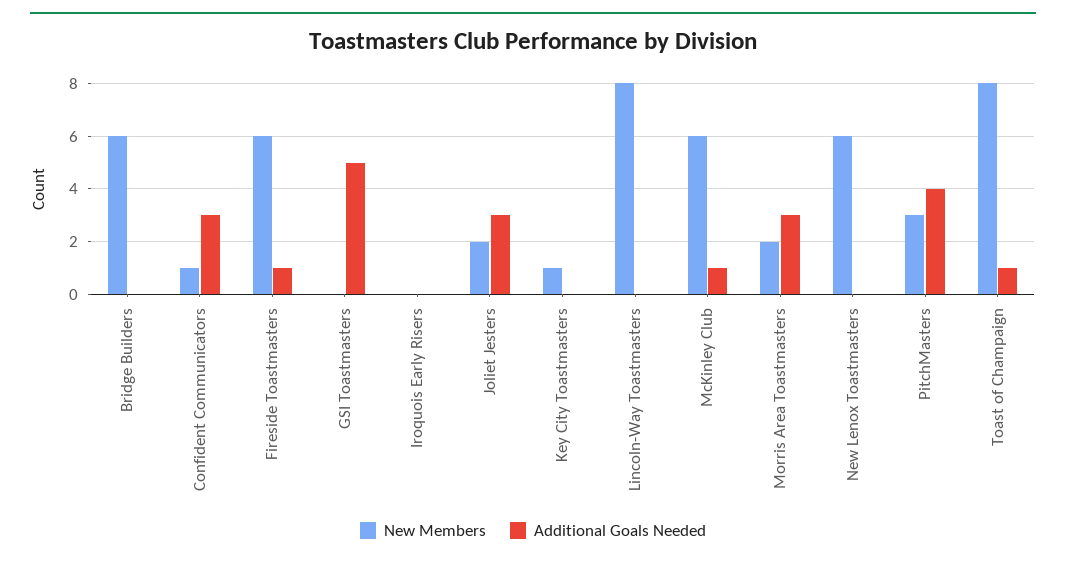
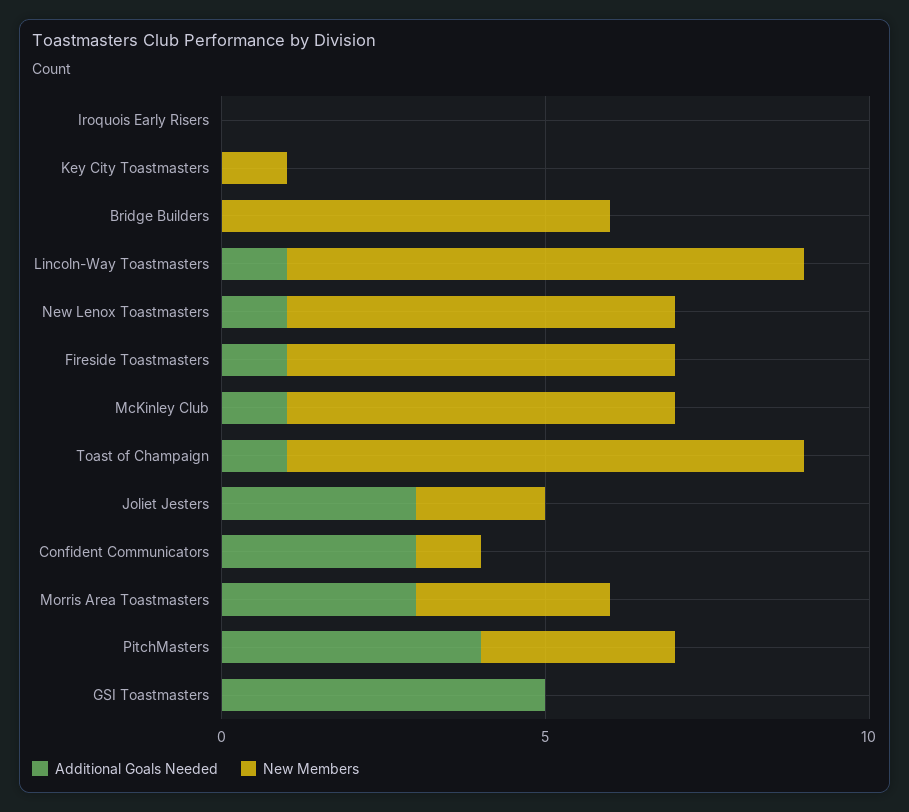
  {
    "New Members": {
      "Bridge Builders": 6,
      "Confident Communicators": 1,
      "Fireside Toastmasters": 6,
      "GSI Toastmasters": 0,
      "Iroquois Early Risers": 0,
      "Joliet Jesters": 2,
      "Key City Toastmasters": 1,
      "Lincoln-Way Toastmasters": 8,
      "McKinley Club": 6,
-     "Morris Area Toastmasters": 2,
+     "Morris Area Toastmasters": 3,
      "New Lenox Toastmasters": 6,
      "PitchMasters": 3,
      "Toast of Champaign": 8
    },
    "Additional Goals Needed": {
      "Bridge Builders": 0,
      "Confident Communicators": 3,
      "Fireside Toastmasters": 1,
      "GSI Toastmasters": 5,
      "Iroquois Early Risers": 0,
      "Joliet Jesters": 3,
      "Key City Toastmasters": 0,
-     "Lincoln-Way Toastmasters": 0,
+     "Lincoln-Way Toastmasters": 1,
      "McKinley Club": 1,
      "Morris Area Toastmasters": 3,
-     "New Lenox Toastmasters": 0,
+     "New Lenox Toastmasters": 1,
      "PitchMasters": 4,
      "Toast of Champaign": 1
    }
  }

